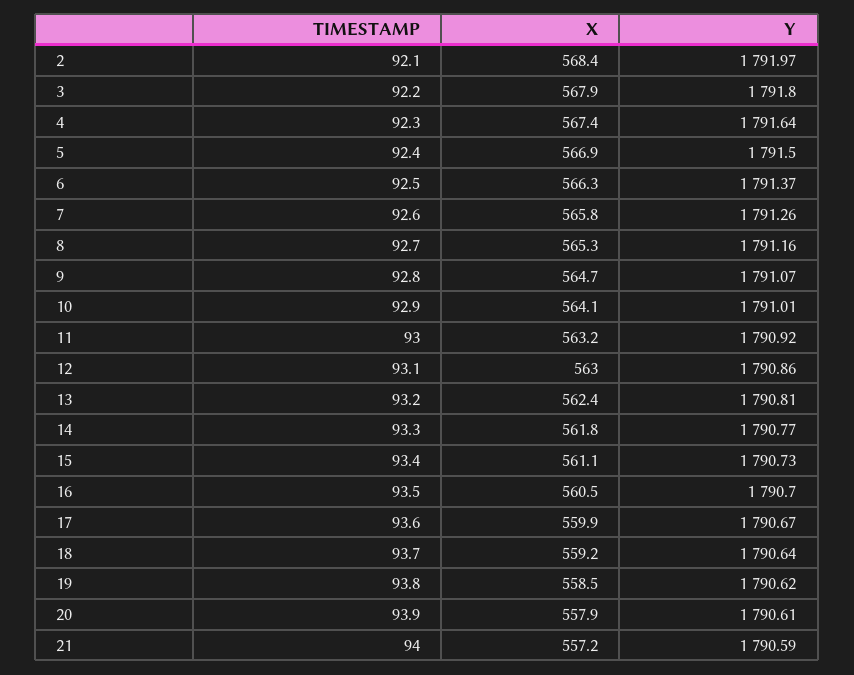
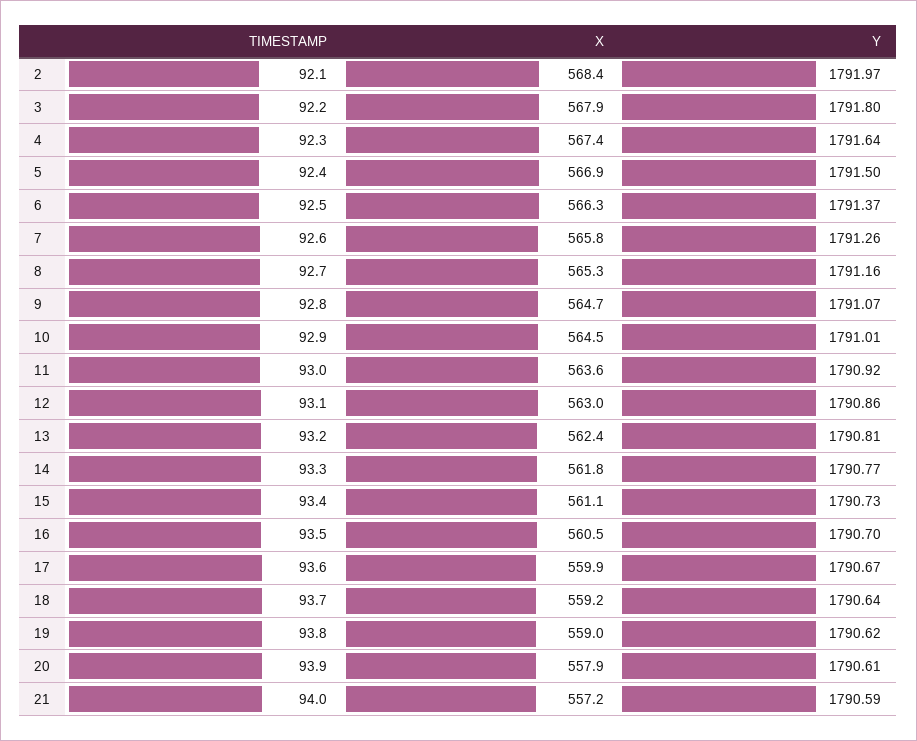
  {
    "TIMESTAMP": {
      "2": 92.1,
      "3": 92.2,
      "4": 92.3,
      "5": 92.4,
      "6": 92.5,
      "7": 92.6,
      "8": 92.7,
      "9": 92.8,
      "10": 92.9,
      "11": 93,
      "12": 93.1,
      "13": 93.2,
      "14": 93.3,
      "15": 93.4,
      "16": 93.5,
      "17": 93.6,
      "18": 93.7,
      "19": 93.8,
      "20": 93.9,
      "21": 94
    },
    "X": {
      "2": 568.4,
      "3": 567.9,
      "4": 567.4,
      "5": 566.9,
      "6": 566.3,
      "7": 565.8,
      "8": 565.3,
      "9": 564.7,
-     "10": 564.1,
+     "10": 564.5,
-     "11": 563.2,
+     "11": 563.6,
      "12": 563,
      "13": 562.4,
      "14": 561.8,
      "15": 561.1,
      "16": 560.5,
      "17": 559.9,
      "18": 559.2,
-     "19": 558.5,
+     "19": 559,
      "20": 557.9,
      "21": 557.2
    },
    "Y": {
      "2": 1791.97,
      "3": 1791.8,
      "4": 1791.64,
      "5": 1791.5,
      "6": 1791.37,
      "7": 1791.26,
      "8": 1791.16,
      "9": 1791.07,
      "10": 1791.01,
      "11": 1790.92,
      "12": 1790.86,
      "13": 1790.81,
      "14": 1790.77,
      "15": 1790.73,
      "16": 1790.7,
      "17": 1790.67,
      "18": 1790.64,
      "19": 1790.62,
      "20": 1790.61,
      "21": 1790.59
    }
  }

